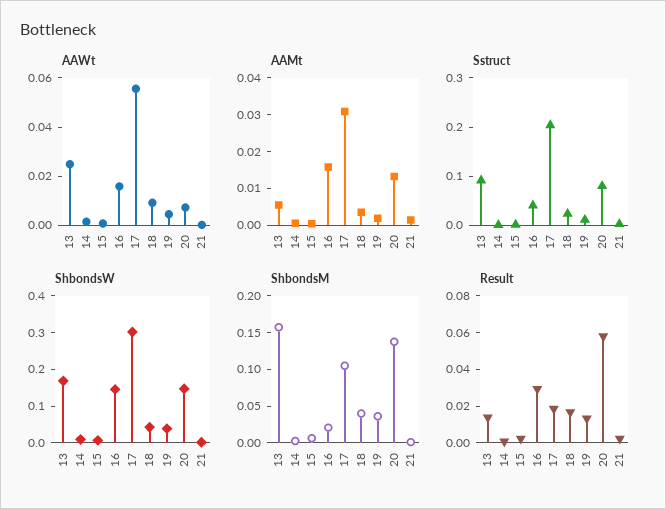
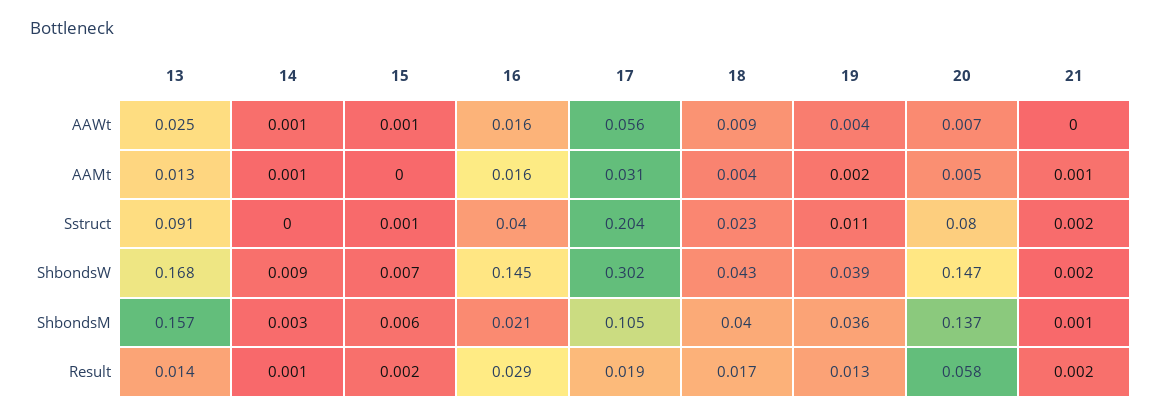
  {
    "AAWt": {
      "13": 0.025,
      "14": 0.001,
      "15": 0.001,
      "16": 0.016,
      "17": 0.056,
      "18": 0.009,
      "19": 0.004,
      "20": 0.007,
      "21": 0
    },
    "AAMt": {
-     "13": 0.005,
+     "13": 0.013,
      "14": 0.001,
      "15": 0,
      "16": 0.016,
      "17": 0.031,
      "18": 0.004,
      "19": 0.002,
-     "20": 0.0125,
+     "20": 0.005,
      "21": 0.001
    },
    "Sstruct": {
      "13": 0.091,
      "14": 0,
      "15": 0.001,
      "16": 0.04,
      "17": 0.204,
      "18": 0.023,
      "19": 0.011,
      "20": 0.08,
      "21": 0.002
    },
    "ShbondsW": {
      "13": 0.168,
      "14": 0.009,
      "15": 0.007,
      "16": 0.145,
      "17": 0.302,
      "18": 0.043,
      "19": 0.039,
      "20": 0.147,
      "21": 0.002
    },
    "ShbondsM": {
      "13": 0.157,
      "14": 0.003,
      "15": 0.006,
      "16": 0.021,
      "17": 0.105,
      "18": 0.04,
      "19": 0.036,
      "20": 0.137,
      "21": 0.001
    },
    "Result": {
      "13": 0.014,
      "14": 0.001,
      "15": 0.002,
      "16": 0.029,
      "17": 0.019,
      "18": 0.017,
      "19": 0.013,
      "20": 0.058,
      "21": 0.002
    }
  }

